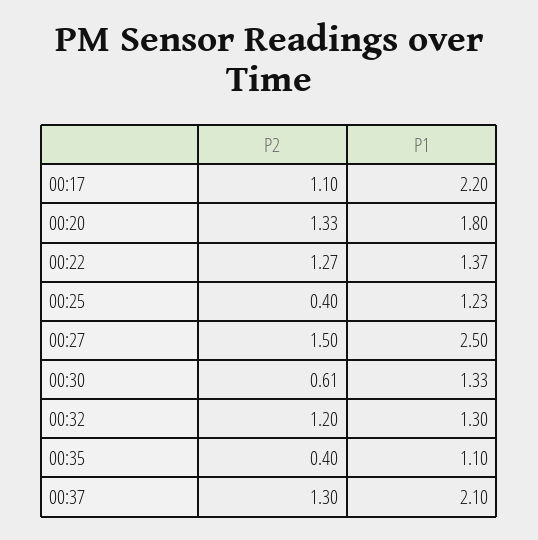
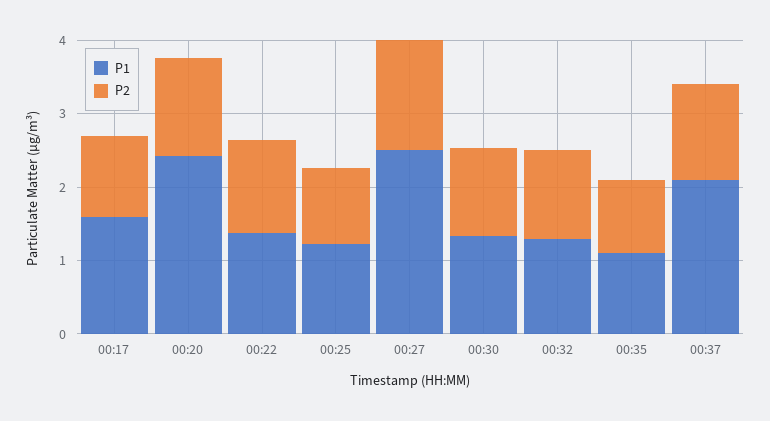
  {
    "P2": {
      "00:17": 1.1,
      "00:20": 1.33,
      "00:22": 1.27,
-     "00:25": 0.4,
+     "00:25": 1,
      "00:27": 1.5,
-     "00:30": 0.61,
+     "00:30": 1.2,
      "00:32": 1.2,
-     "00:35": 0.4,
+     "00:35": 1,
      "00:37": 1.3
    },
    "P1": {
-     "00:17": 2.2,
+     "00:17": 1.6,
-     "00:20": 1.8,
+     "00:20": 2.4,
      "00:22": 1.37,
      "00:25": 1.23,
      "00:27": 2.5,
      "00:30": 1.33,
      "00:32": 1.3,
      "00:35": 1.1,
      "00:37": 2.1
    }
  }

